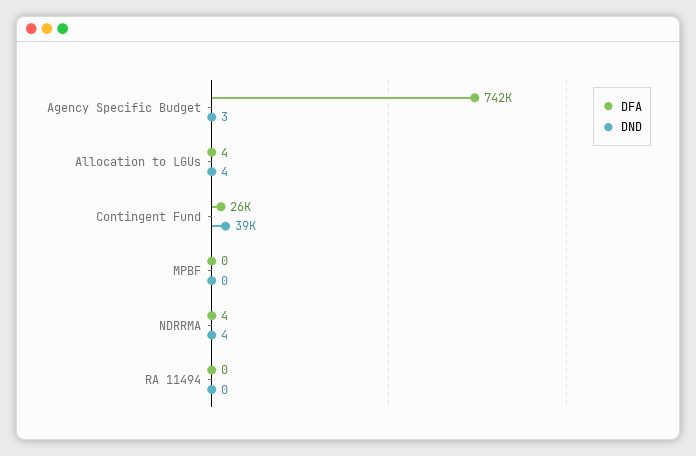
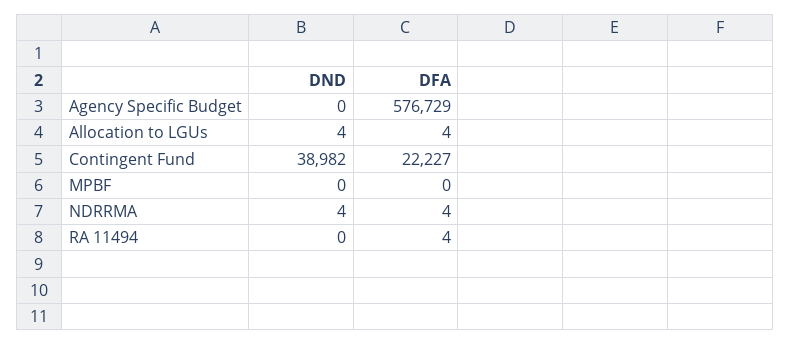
  {
    "DFA": {
-     "Agency Specific Budget": 742000,
+     "Agency Specific Budget": 576729,
      "Allocation to LGUs": 4,
-     "Contingent Fund": 26000,
+     "Contingent Fund": 22227,
      "MPBF": 0,
      "NDRRMA": 4,
-     "RA 11494": 0
+     "RA 11494": 4
    },
    "DND": {
-     "Agency Specific Budget": 3,
+     "Agency Specific Budget": 0,
      "Allocation to LGUs": 4,
      "Contingent Fund": 38982,
      "MPBF": 0,
      "NDRRMA": 4,
      "RA 11494": 0
    }
  }

